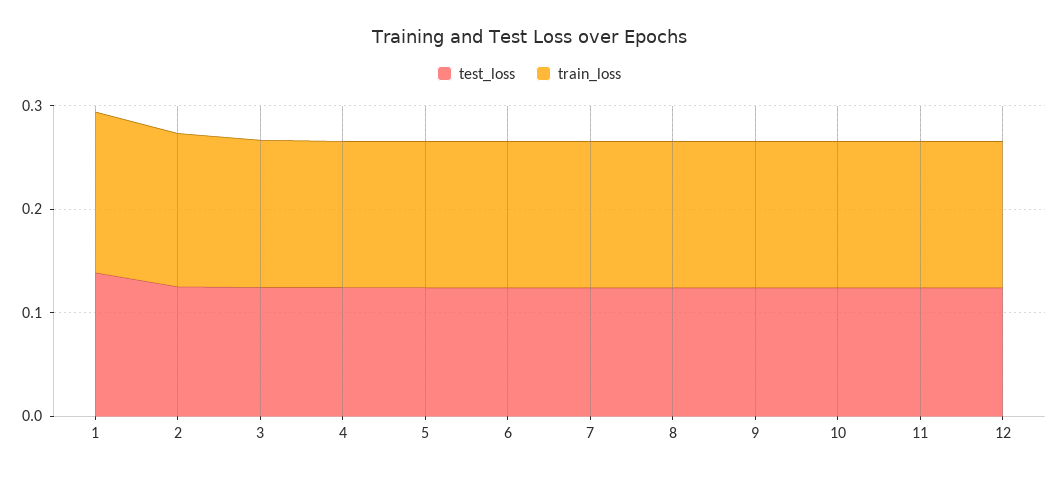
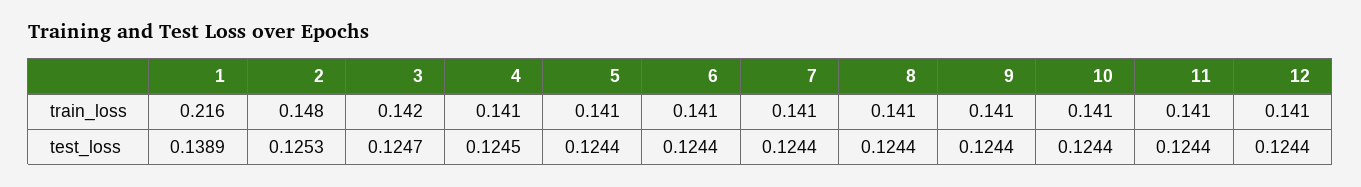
  {
    "test_loss": {
      "1": 0.1389,
      "2": 0.1253,
      "3": 0.1247,
      "4": 0.1245,
      "5": 0.1244,
      "6": 0.1244,
      "7": 0.1244,
      "8": 0.1244,
      "9": 0.1244,
      "10": 0.1244,
      "11": 0.1244,
      "12": 0.1244
    },
    "train_loss": {
-     "1": 0.16,
+     "1": 0.216,
      "2": 0.148,
      "3": 0.142,
      "4": 0.141,
      "5": 0.141,
      "6": 0.141,
      "7": 0.141,
      "8": 0.141,
      "9": 0.141,
      "10": 0.141,
      "11": 0.141,
      "12": 0.141
    }
  }

